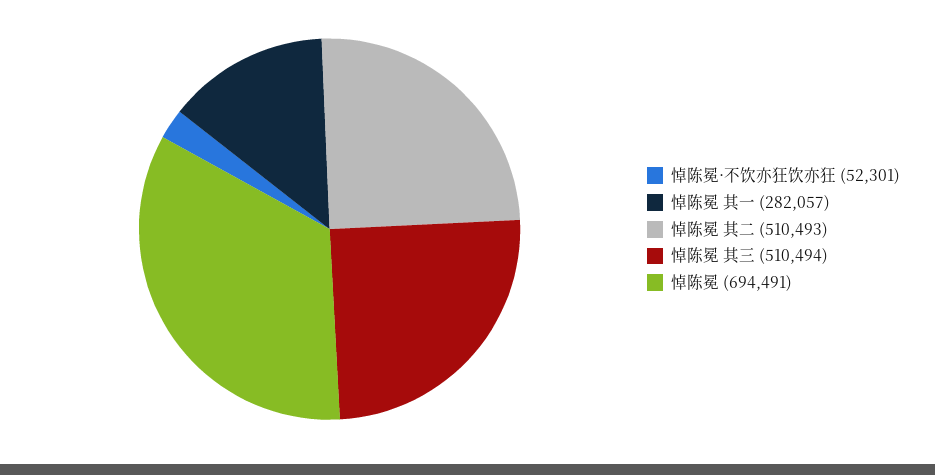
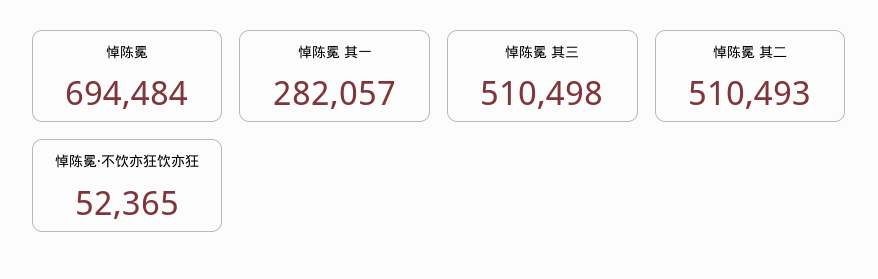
  {
-   "悼陈冕·不饮亦狂饮亦狂": 52301,
+   "悼陈冕·不饮亦狂饮亦狂": 52365,
    "悼陈冕 其一": 282057,
    "悼陈冕 其二": 510493,
-   "悼陈冕 其三": 510494,
+   "悼陈冕 其三": 510498,
-   "悼陈冕": 694491
+   "悼陈冕": 694484
  }

